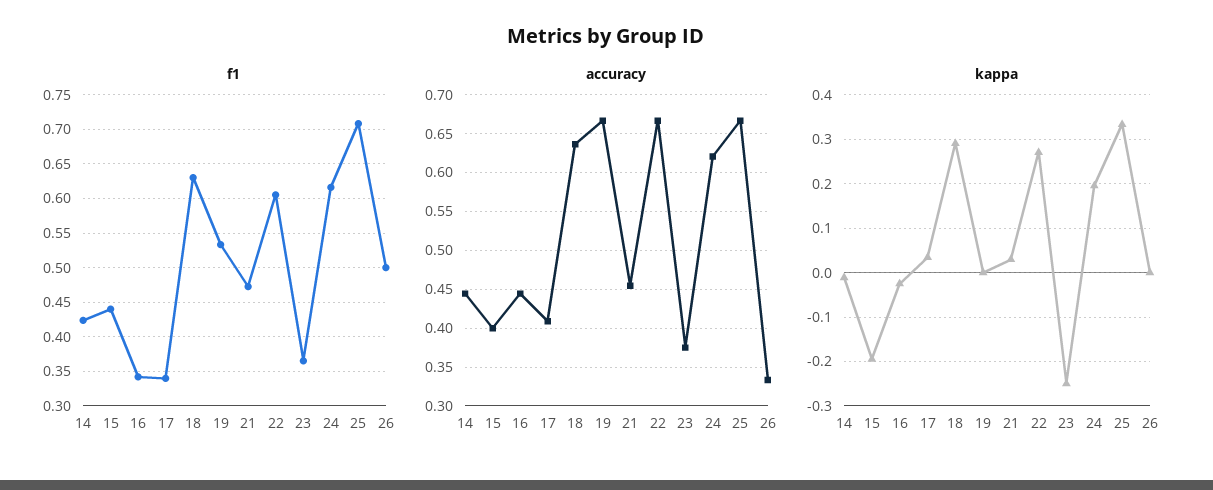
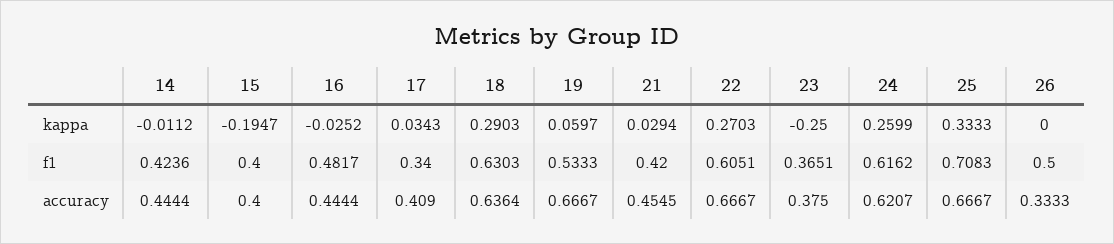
  {
    "f1": {
      "14": 0.4236,
-     "15": 0.44,
+     "15": 0.4,
-     "16": 0.34,
+     "16": 0.4817,
      "17": 0.34,
      "18": 0.6303,
      "19": 0.5333,
-     "21": 0.47,
+     "21": 0.42,
      "22": 0.6051,
      "23": 0.3651,
      "24": 0.6162,
      "25": 0.7083,
      "26": 0.5
    },
    "accuracy": {
      "14": 0.4444,
      "15": 0.4,
      "16": 0.4444,
      "17": 0.409,
      "18": 0.6364,
      "19": 0.6667,
      "21": 0.4545,
      "22": 0.6667,
      "23": 0.375,
      "24": 0.6207,
      "25": 0.6667,
      "26": 0.3333
    },
    "kappa": {
      "14": -0.0112,
      "15": -0.1947,
      "16": -0.0252,
      "17": 0.0343,
      "18": 0.2903,
-     "19": 0,
+     "19": 0.0597,
      "21": 0.0294,
      "22": 0.2703,
      "23": -0.25,
-     "24": 0.2,
+     "24": 0.2599,
      "25": 0.3333,
      "26": 0
    }
  }

